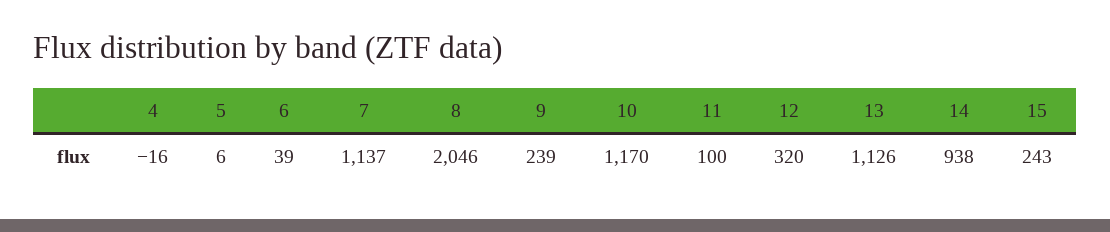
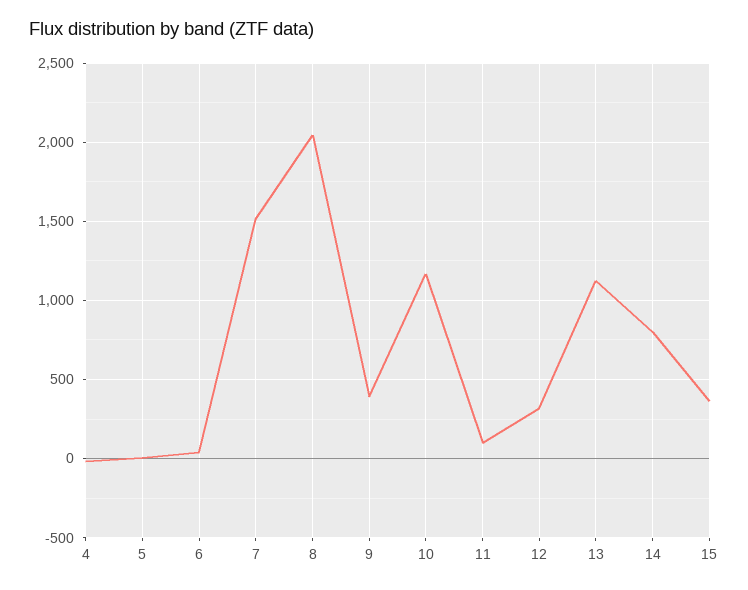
  {
    "4": -16,
    "5": 6,
    "6": 39,
-   "7": 1137,
+   "7": 1500,
    "8": 2046,
-   "9": 239,
+   "9": 400,
    "10": 1170,
    "11": 100,
    "12": 320,
    "13": 1126,
-   "14": 938,
+   "14": 800,
-   "15": 243
+   "15": 350
  }

